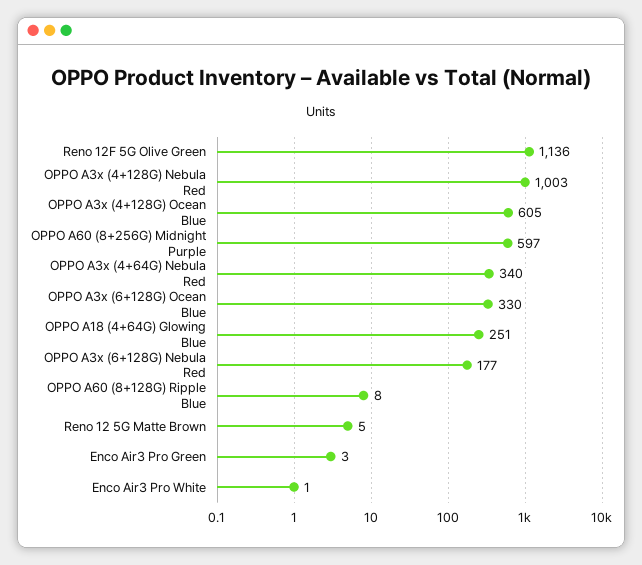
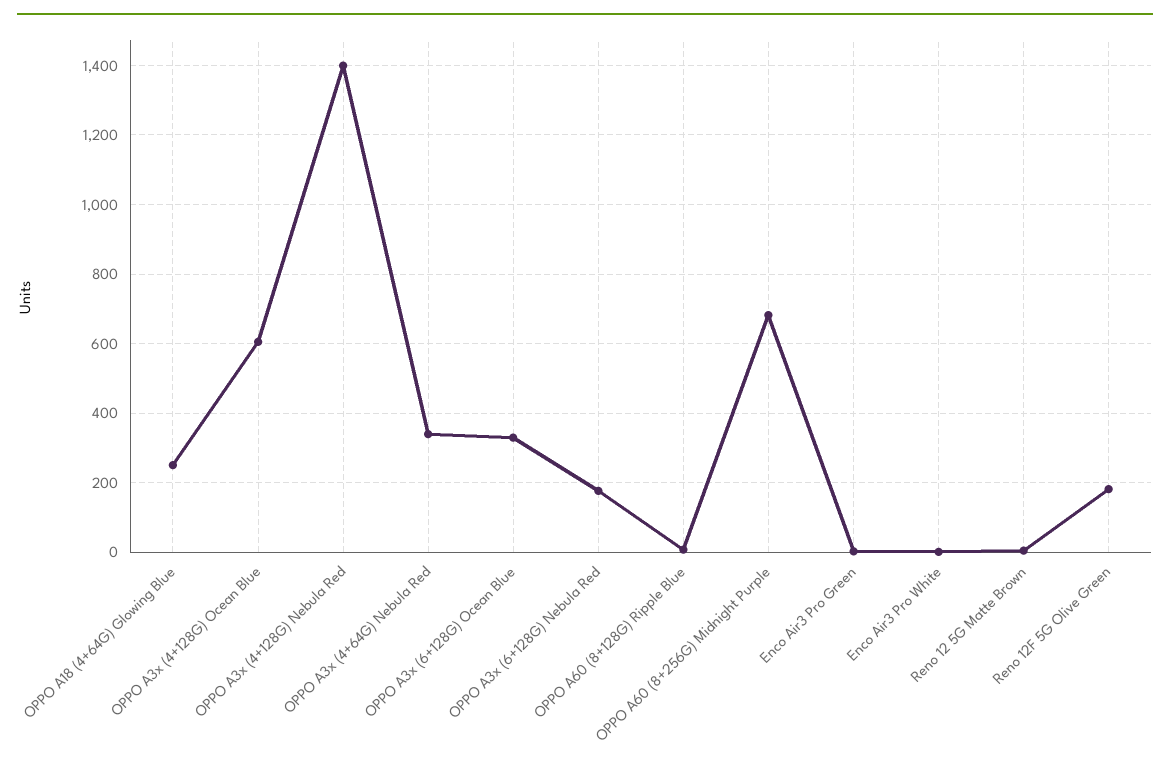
  {
-   "Reno 12F 5G Olive Green": 1136,
+   "Reno 12F 5G Olive Green": 180,
-   "OPPO A3x (4+128G) Nebula Red": 1003,
+   "OPPO A3x (4+128G) Nebula Red": 1400,
    "OPPO A3x (4+128G) Ocean Blue": 605,
-   "OPPO A60 (8+256G) Midnight Purple": 597,
+   "OPPO A60 (8+256G) Midnight Purple": 680,
    "OPPO A3x (4+64G) Nebula Red": 340,
    "OPPO A3x (6+128G) Ocean Blue": 330,
    "OPPO A18 (4+64G) Glowing Blue": 251,
    "OPPO A3x (6+128G) Nebula Red": 177,
    "OPPO A60 (8+128G) Ripple Blue": 8,
    "Reno 12 5G Matte Brown": 5,
    "Enco Air3 Pro Green": 3,
    "Enco Air3 Pro White": 1
  }

